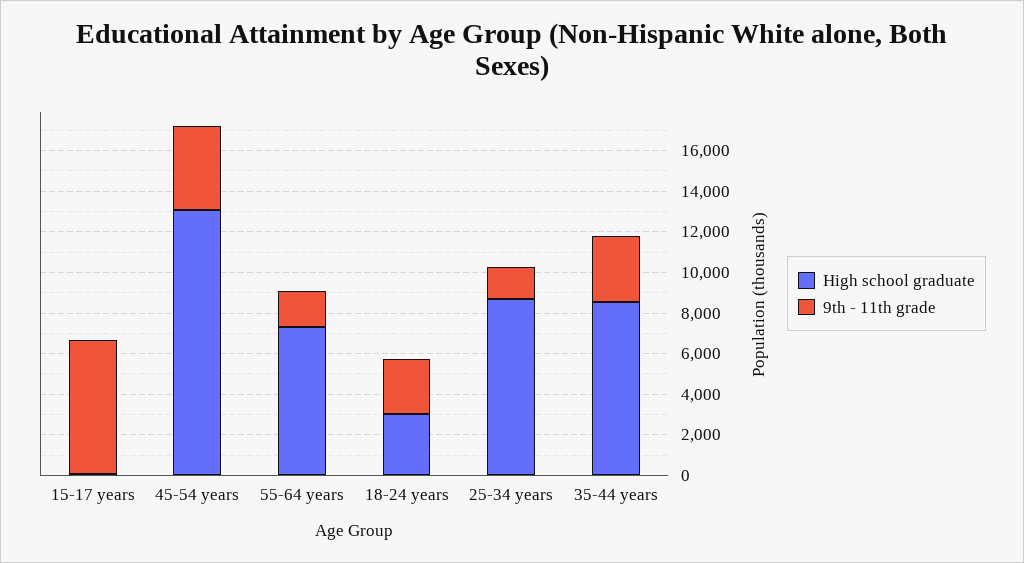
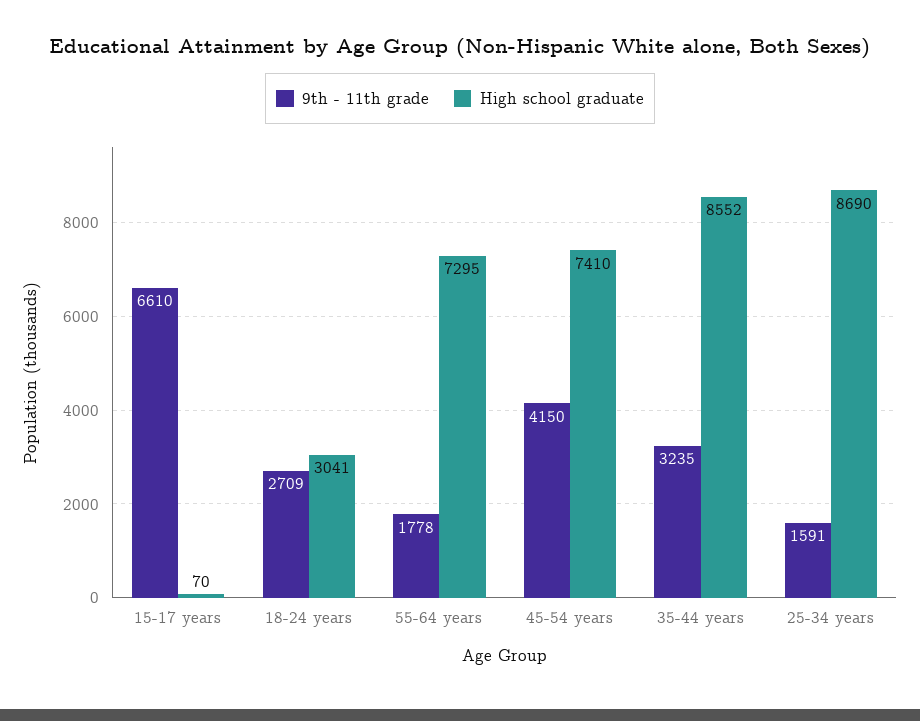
  {
    "High school graduate": {
      "15-17 years": 70,
-     "45-54 years": 13000,
+     "45-54 years": 7410,
      "55-64 years": 7295,
      "18-24 years": 3041,
      "25-34 years": 8690,
      "35-44 years": 8552
    },
    "9th - 11th grade": {
      "15-17 years": 6610,
      "45-54 years": 4150,
      "55-64 years": 1778,
      "18-24 years": 2709,
      "25-34 years": 1591,
      "35-44 years": 3235
    }
  }

